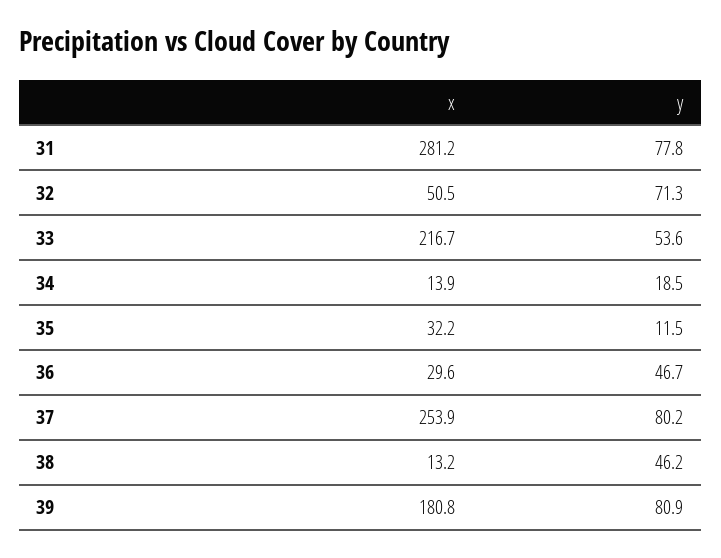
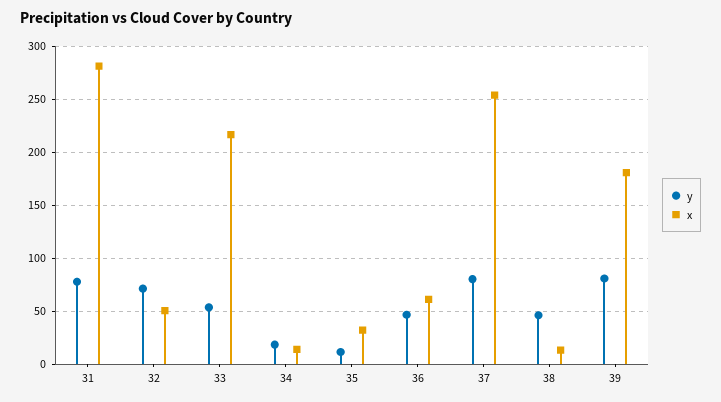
  {
    "x": {
      "31": 281.2,
      "32": 50.5,
      "33": 216.7,
      "34": 13.9,
      "35": 32.2,
-     "36": 29.6,
+     "36": 60,
      "37": 253.9,
      "38": 13.2,
      "39": 180.8
    },
    "y": {
      "31": 77.8,
      "32": 71.3,
      "33": 53.6,
      "34": 18.5,
      "35": 11.5,
      "36": 46.7,
      "37": 80.2,
      "38": 46.2,
      "39": 80.9
    }
  }

